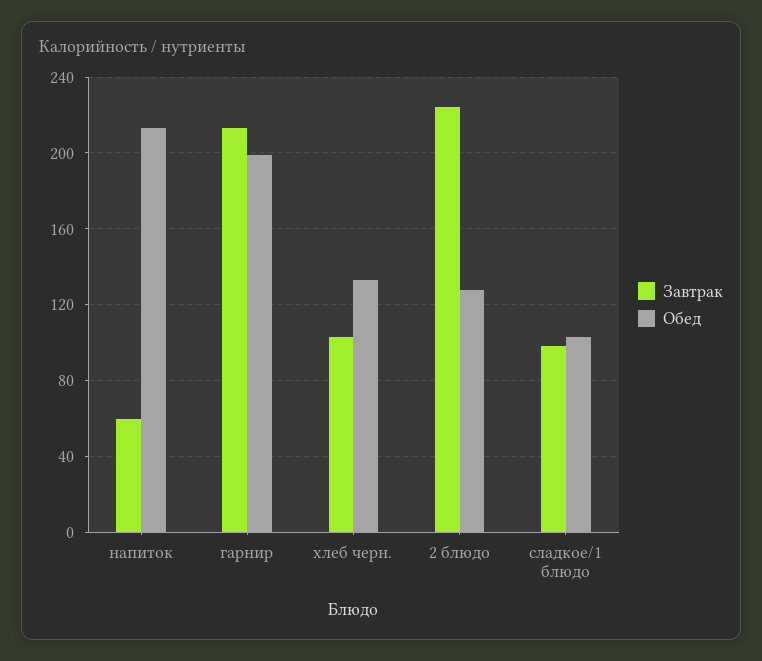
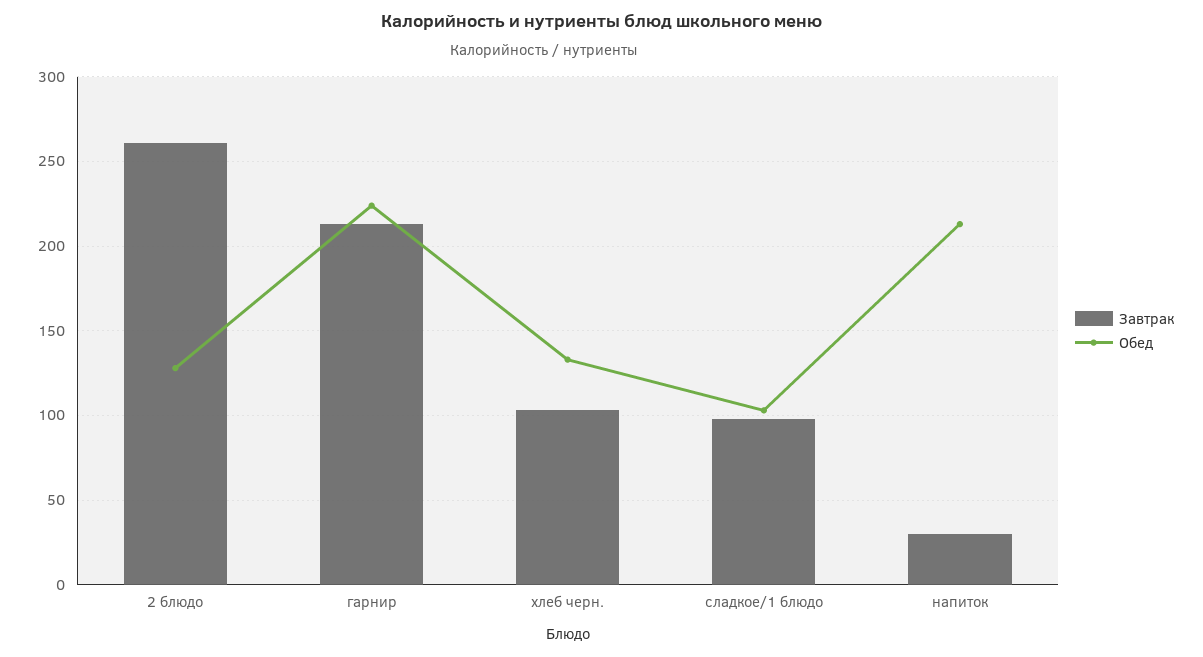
  {
    "Завтрак": {
-     "напиток": 60,
+     "напиток": 30,
      "гарнир": 215,
      "хлеб черн.": 105,
-     "2 блюдо": 225,
+     "2 блюдо": 260,
      "сладкое/1 блюдо": 100
    },
    "Обед": {
      "напиток": 215,
-     "гарнир": 200,
+     "гарнир": 225,
      "хлеб черн.": 135,
      "2 блюдо": 130,
      "сладкое/1 блюдо": 105
    }
  }

